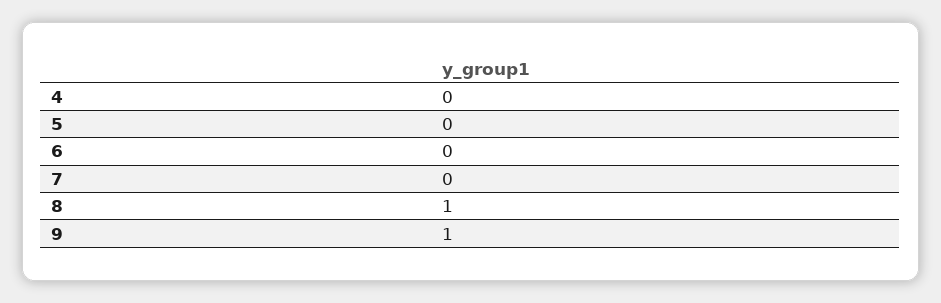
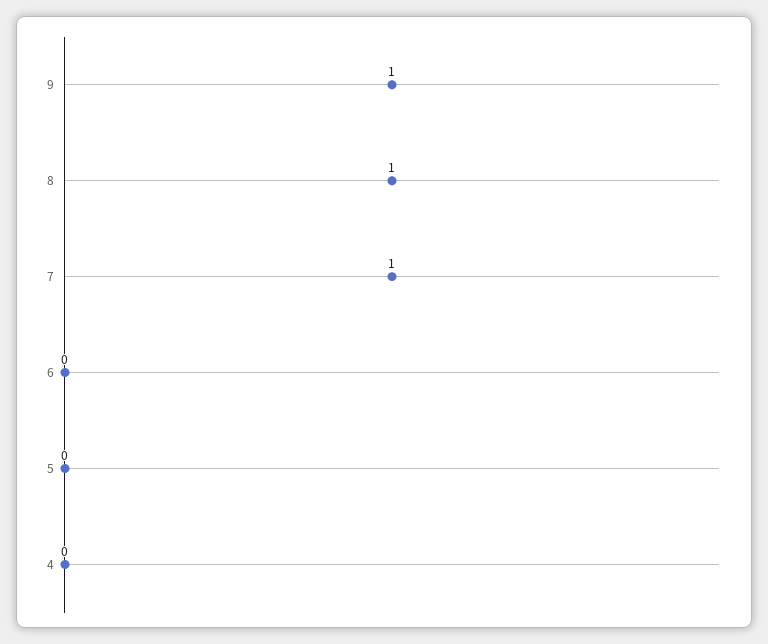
  {
    "4": 0,
    "5": 0,
    "6": 0,
-   "7": 0,
+   "7": 1,
    "8": 1,
    "9": 1
  }

